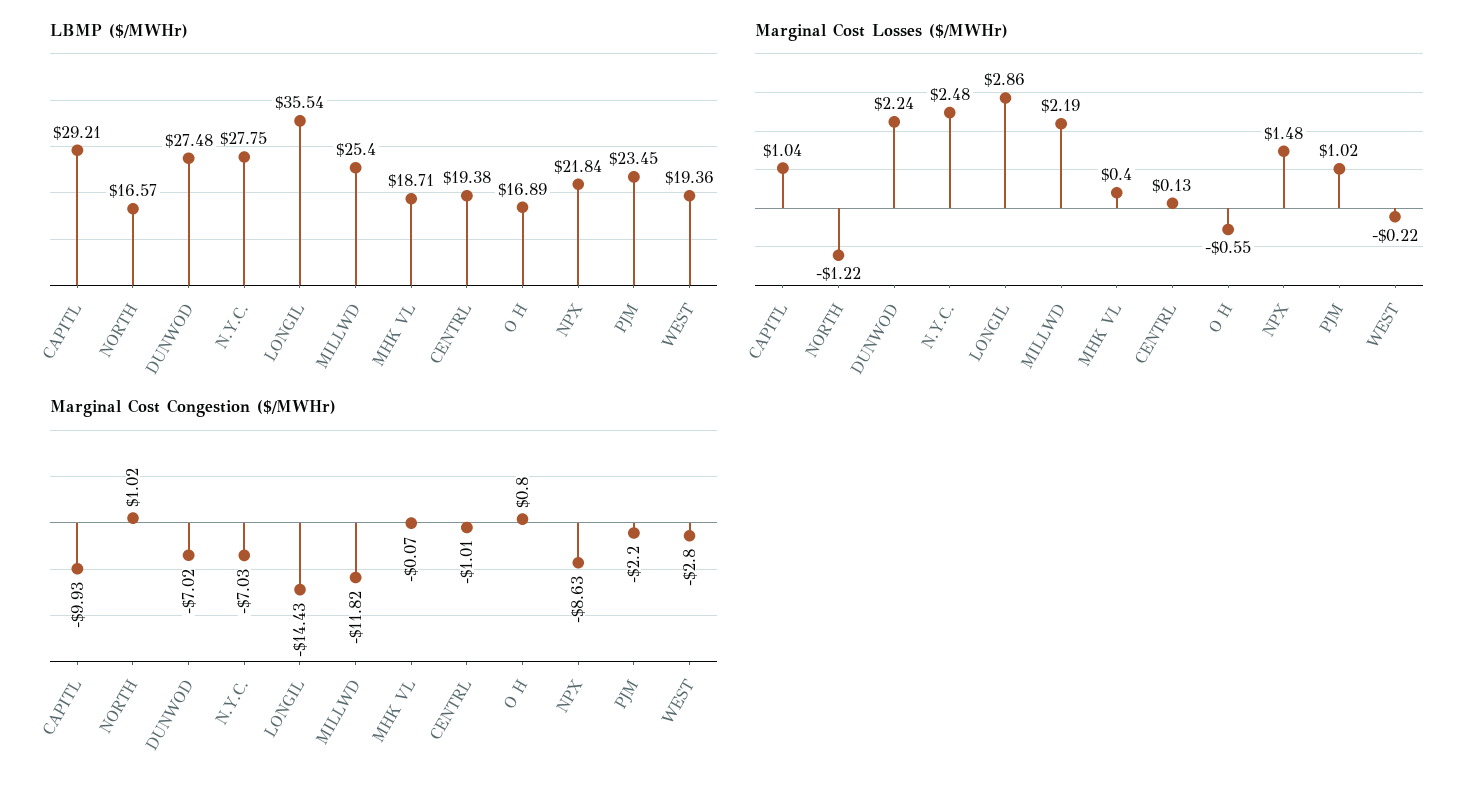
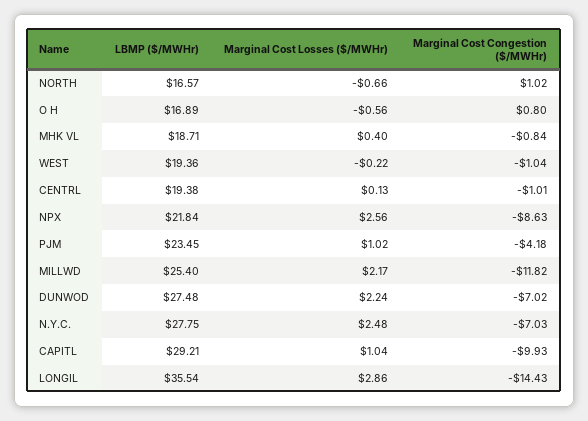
  {
    "LBMP ($/MWHr)": {
      "CAPITL": 29.21,
      "NORTH": 16.57,
      "DUNWOD": 27.48,
      "N.Y.C.": 27.75,
      "LONGIL": 35.54,
      "MILLWD": 25.4,
      "MHK VL": 18.71,
      "CENTRL": 19.38,
      "O H": 16.89,
      "NPX": 21.84,
      "PJM": 23.45,
      "WEST": 19.36
    },
    "Marginal Cost Losses ($/MWHr)": {
      "CAPITL": 1.04,
-     "NORTH": -1.22,
+     "NORTH": -0.66,
      "DUNWOD": 2.24,
      "N.Y.C.": 2.48,
      "LONGIL": 2.86,
-     "MILLWD": 2.19,
+     "MILLWD": 2.17,
      "MHK VL": 0.4,
      "CENTRL": 0.13,
-     "O H": -0.55,
+     "O H": -0.56,
-     "NPX": 1.48,
+     "NPX": 2.56,
      "PJM": 1.02,
      "WEST": -0.22
    },
    "Marginal Cost Congestion ($/MWHr)": {
      "CAPITL": -9.93,
      "NORTH": 1.02,
      "DUNWOD": -7.02,
      "N.Y.C.": -7.03,
      "LONGIL": -14.43,
      "MILLWD": -11.82,
-     "MHK VL": -0.07,
+     "MHK VL": -0.84,
      "CENTRL": -1.01,
      "O H": 0.8,
      "NPX": -8.63,
-     "PJM": -2.2,
+     "PJM": -4.18,
-     "WEST": -2.8
+     "WEST": -1.04
    }
  }

